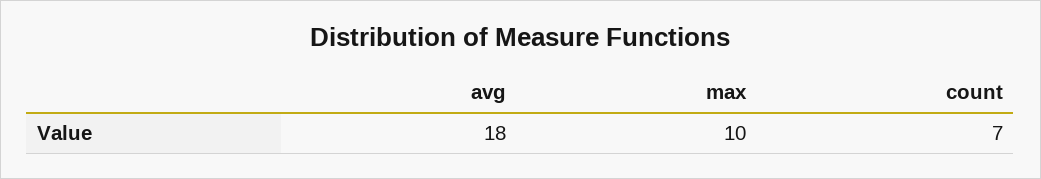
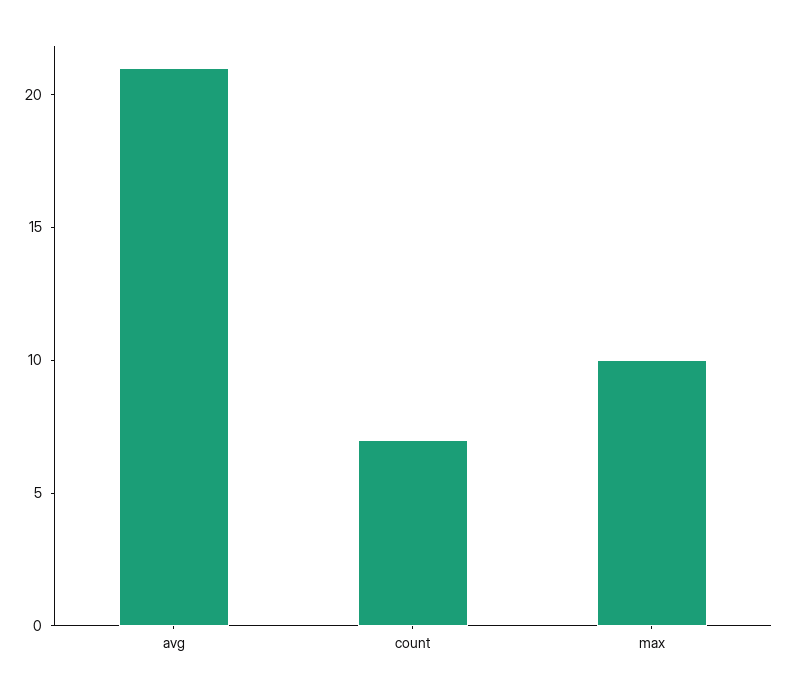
  {
-   "avg": 18,
+   "avg": 21,
    "max": 10,
    "count": 7
  }

